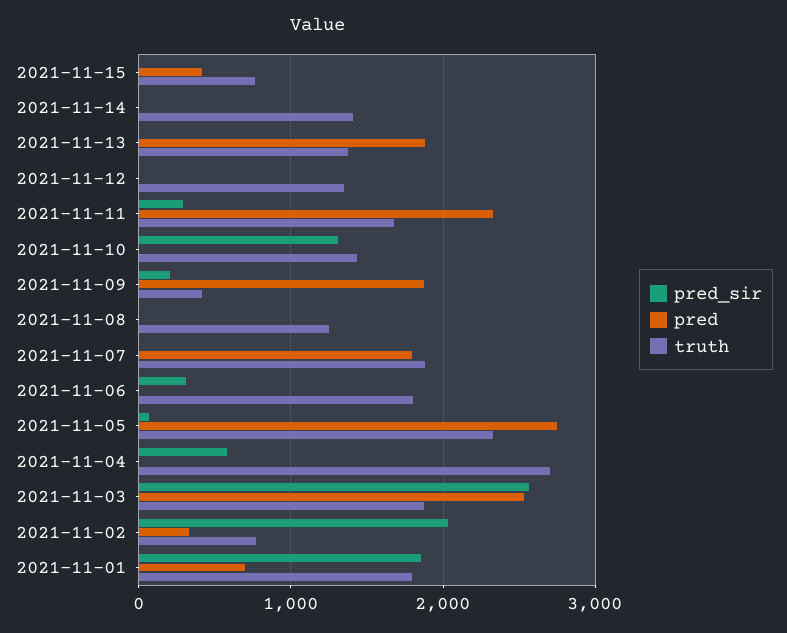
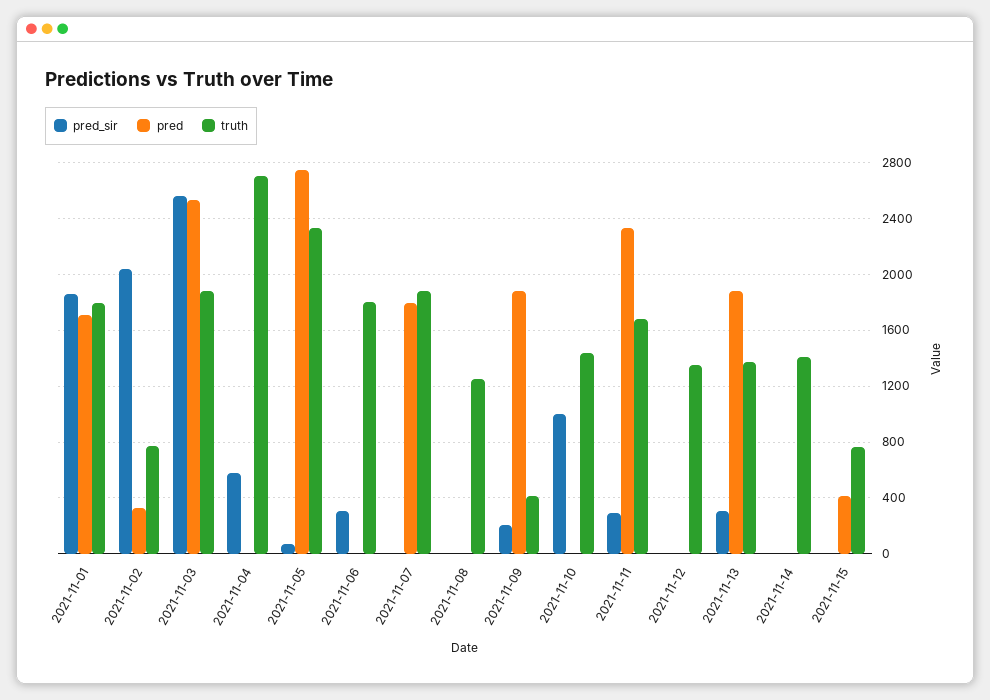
  {
    "pred_sir": {
      "2021-11-15": 0,
      "2021-11-14": 0,
-     "2021-11-13": 0,
+     "2021-11-13": 300,
      "2021-11-12": 0,
      "2021-11-11": 300,
-     "2021-11-10": 1300,
+     "2021-11-10": 1000,
      "2021-11-09": 200,
      "2021-11-08": 0,
      "2021-11-07": 0,
      "2021-11-06": 300,
      "2021-11-05": 50,
      "2021-11-04": 600,
      "2021-11-03": 2550,
      "2021-11-02": 2050,
      "2021-11-01": 1850
    },
    "pred": {
      "2021-11-15": 400,
      "2021-11-14": 0,
      "2021-11-13": 1900,
      "2021-11-12": 0,
      "2021-11-11": 2350,
      "2021-11-10": 0,
      "2021-11-09": 1900,
      "2021-11-08": 0,
      "2021-11-07": 1800,
      "2021-11-06": 0,
      "2021-11-05": 2750,
      "2021-11-04": 0,
      "2021-11-03": 2550,
      "2021-11-02": 350,
-     "2021-11-01": 700
+     "2021-11-01": 1700
    },
    "truth": {
      "2021-11-15": 750,
      "2021-11-14": 1400,
      "2021-11-13": 1350,
      "2021-11-12": 1350,
      "2021-11-11": 1700,
      "2021-11-10": 1450,
      "2021-11-09": 400,
      "2021-11-08": 1250,
      "2021-11-07": 1900,
      "2021-11-06": 1800,
      "2021-11-05": 2350,
      "2021-11-04": 2700,
      "2021-11-03": 1900,
      "2021-11-02": 750,
      "2021-11-01": 1800
    }
  }

